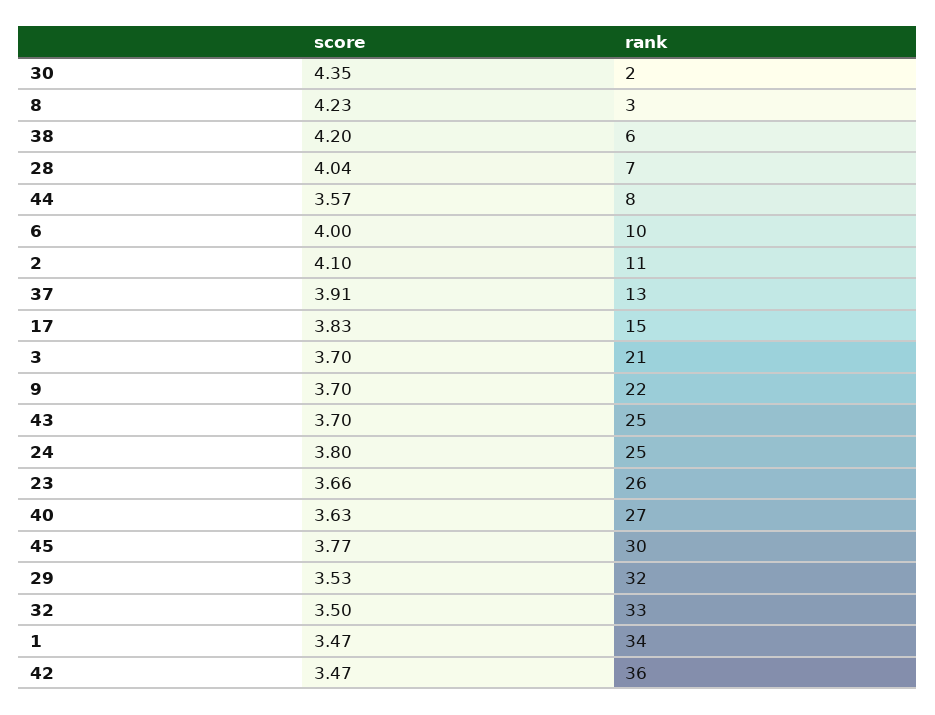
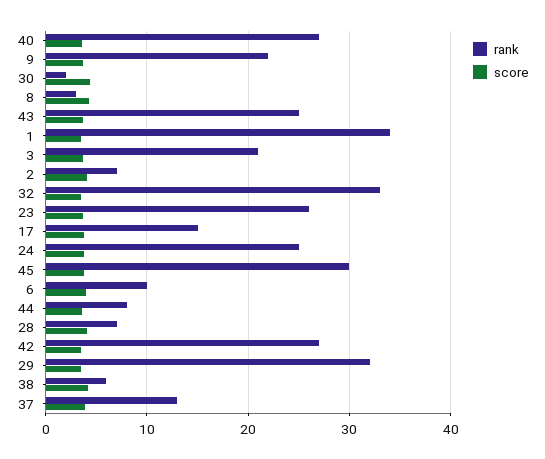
  {
    "score": {
      "30": 4.35,
      "8": 4.23,
      "38": 4.2,
      "28": 4.04,
      "44": 3.57,
      "6": 4,
      "2": 4.1,
      "37": 3.91,
      "17": 3.83,
      "3": 3.7,
      "9": 3.7,
      "43": 3.7,
      "24": 3.8,
      "23": 3.66,
      "40": 3.63,
      "45": 3.77,
      "29": 3.53,
      "32": 3.5,
      "1": 3.47,
      "42": 3.47
    },
    "rank": {
      "30": 2,
      "8": 3,
      "38": 6,
      "28": 7,
      "44": 8,
      "6": 10,
-     "2": 11,
+     "2": 7,
      "37": 13,
      "17": 15,
      "3": 21,
      "9": 22,
      "43": 25,
      "24": 25,
      "23": 26,
      "40": 27,
      "45": 30,
      "29": 32,
      "32": 33,
      "1": 34,
-     "42": 36
+     "42": 27
    }
  }

